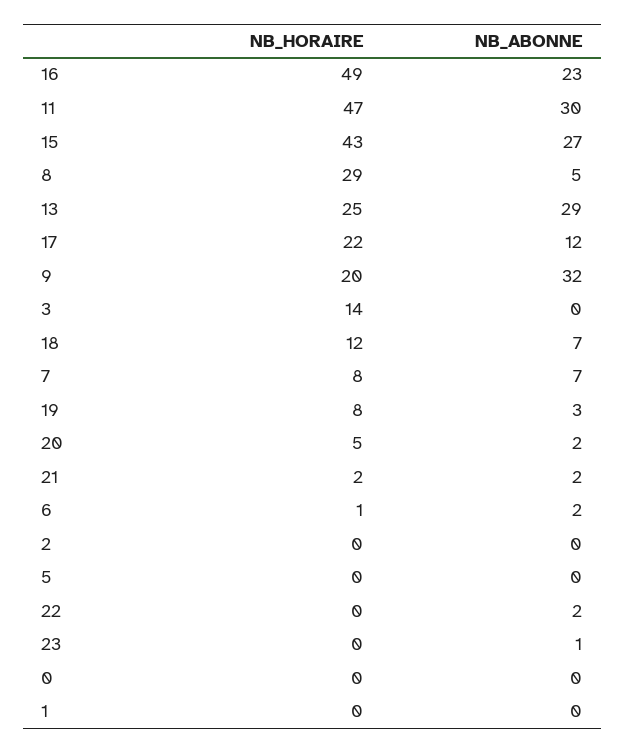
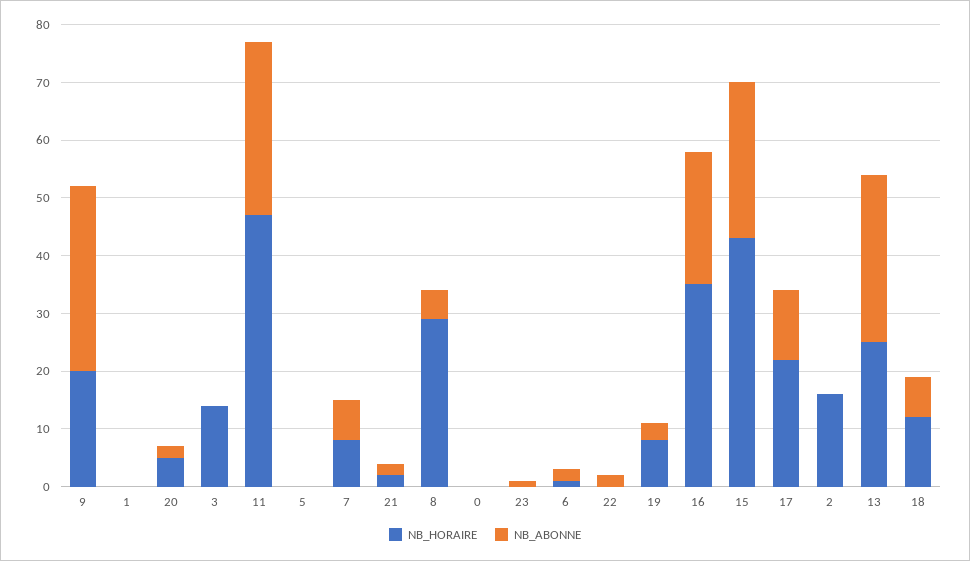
  {
    "NB_HORAIRE": {
-     "16": 49,
+     "16": 35,
      "11": 47,
      "15": 43,
      "8": 29,
      "13": 25,
      "17": 22,
      "9": 20,
      "3": 14,
      "18": 12,
      "7": 8,
      "19": 8,
      "20": 5,
      "21": 2,
      "6": 1,
-     "2": 0,
+     "2": 15,
      "5": 0,
      "22": 0,
      "23": 0,
      "0": 0,
      "1": 0
    },
    "NB_ABONNE": {
      "16": 23,
      "11": 30,
      "15": 27,
      "8": 5,
      "13": 29,
      "17": 12,
      "9": 32,
      "3": 0,
      "18": 7,
      "7": 7,
      "19": 3,
      "20": 2,
      "21": 2,
      "6": 2,
      "2": 0,
      "5": 0,
      "22": 2,
      "23": 1,
      "0": 0,
      "1": 0
    }
  }

